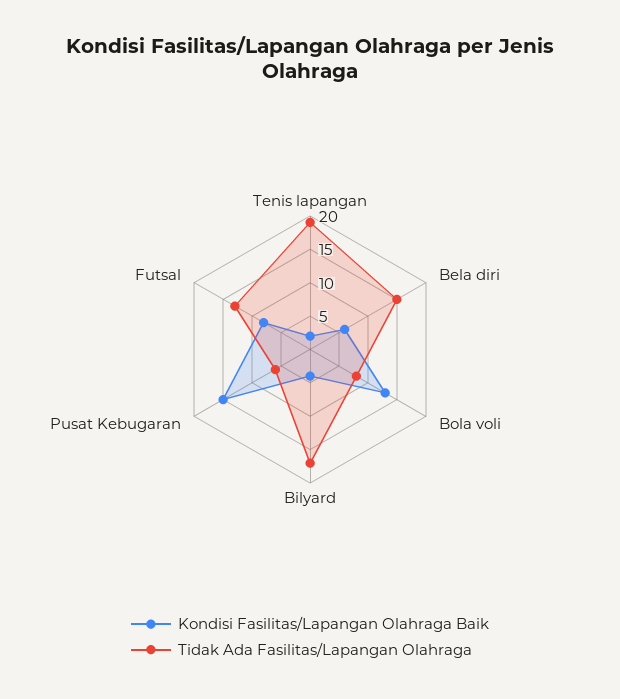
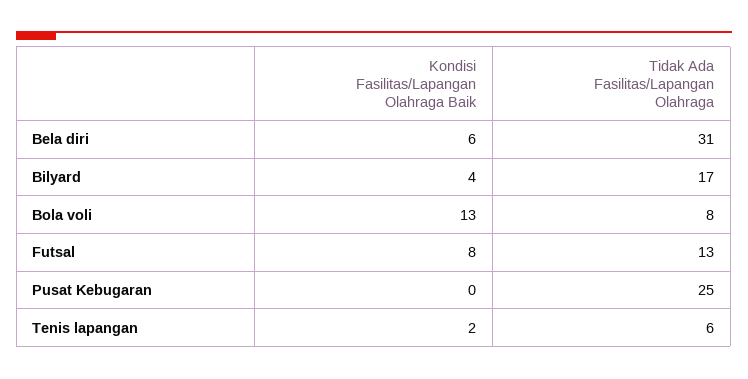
  {
    "Kondisi Fasilitas/Lapangan Olahraga Baik": {
      "Tenis lapangan": 2,
      "Bela diri": 6,
      "Bola voli": 13,
      "Bilyard": 4,
-     "Pusat Kebugaran": 15,
+     "Pusat Kebugaran": 0,
      "Futsal": 8
    },
    "Tidak Ada Fasilitas/Lapangan Olahraga": {
-     "Tenis lapangan": 20,
+     "Tenis lapangan": 6,
-     "Bela diri": 15,
+     "Bela diri": 31,
      "Bola voli": 8,
      "Bilyard": 17,
-     "Pusat Kebugaran": 5,
+     "Pusat Kebugaran": 25,
      "Futsal": 13
    }
  }

